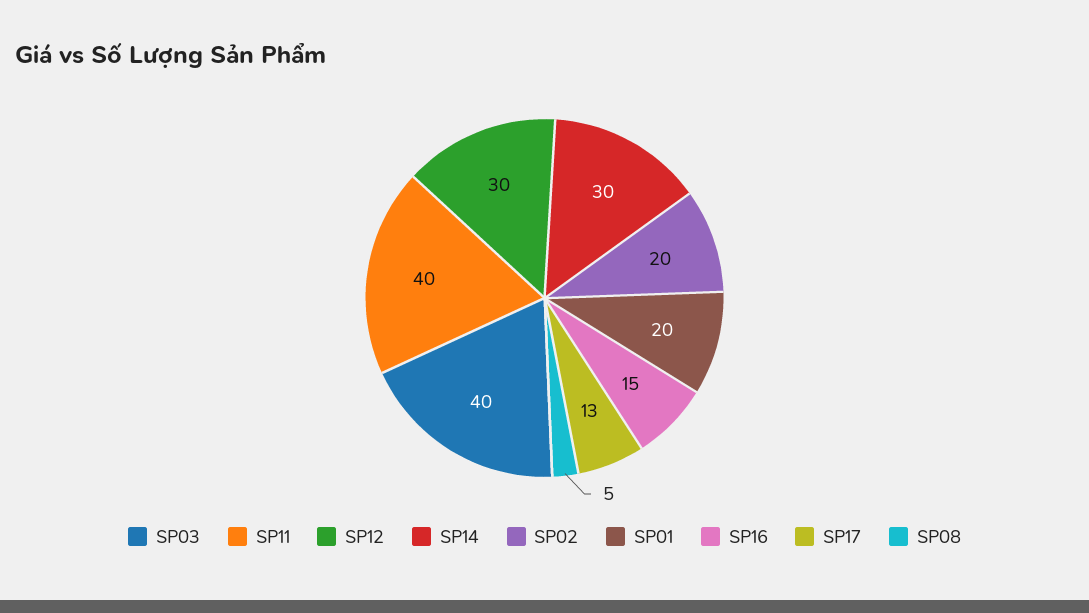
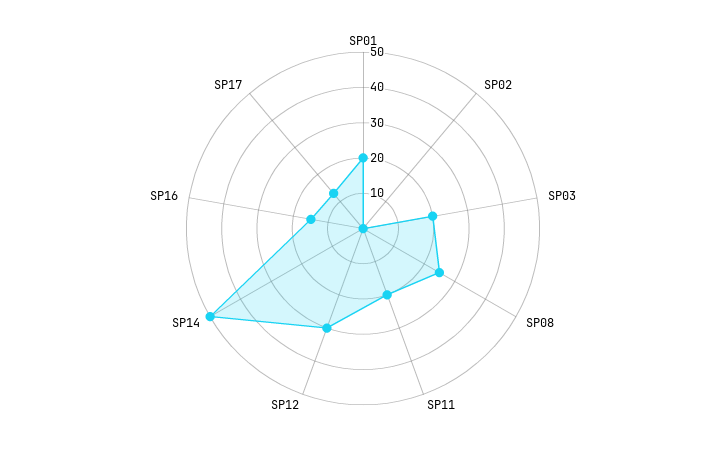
  {
-   "SP03": 40,
+   "SP03": 20,
-   "SP11": 40,
+   "SP11": 20,
    "SP12": 30,
-   "SP14": 30,
+   "SP14": 50,
-   "SP02": 20,
+   "SP02": 0,
    "SP01": 20,
    "SP16": 15,
    "SP17": 13,
-   "SP08": 5
+   "SP08": 25
  }

